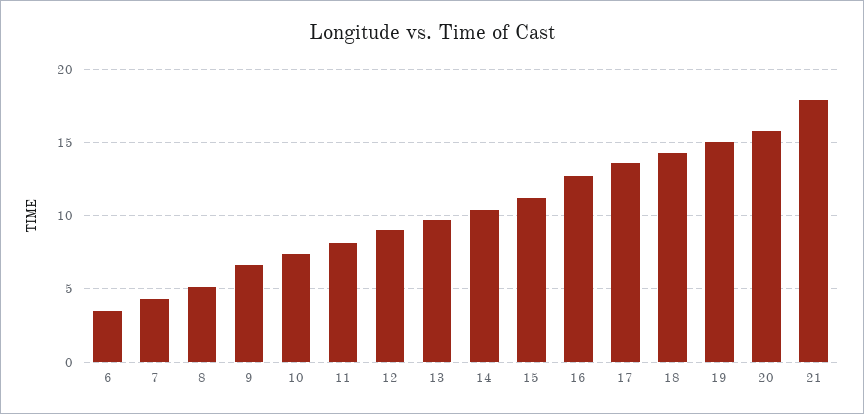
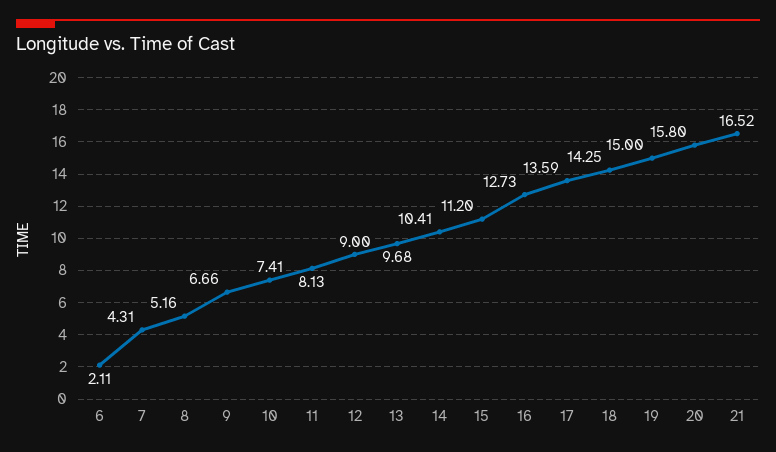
  {
-   "6": 3.5,
+   "6": 2.11,
    "7": 4.31,
    "8": 5.16,
    "9": 6.66,
    "10": 7.41,
    "11": 8.13,
    "12": 9,
    "13": 9.68,
    "14": 10.41,
    "15": 11.2,
    "16": 12.73,
    "17": 13.59,
    "18": 14.25,
    "19": 15,
    "20": 15.8,
-   "21": 18
+   "21": 16.52
  }

